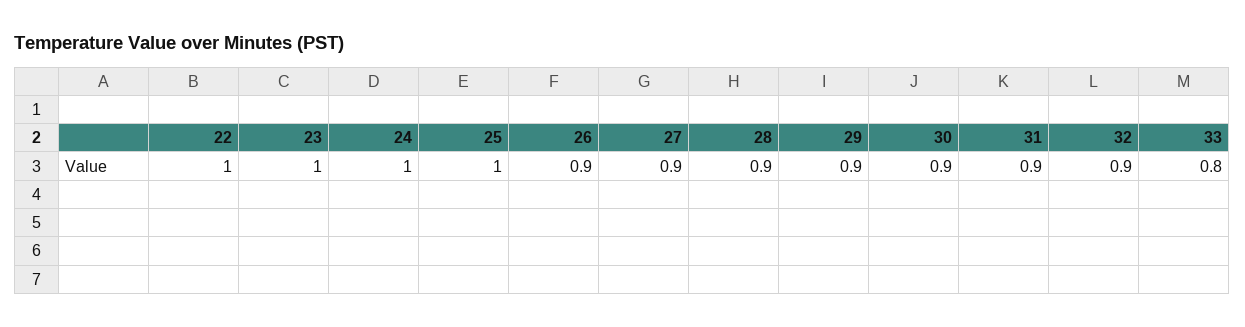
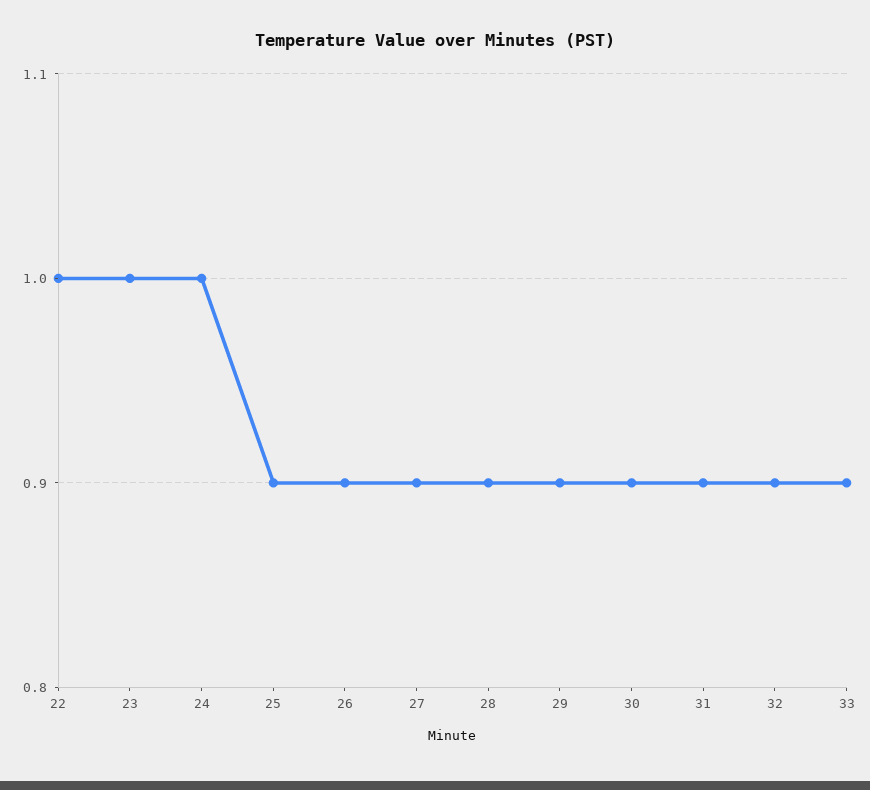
  {
    "22": 1,
    "23": 1,
    "24": 1,
-   "25": 1,
+   "25": 0.9,
    "26": 0.9,
    "27": 0.9,
    "28": 0.9,
    "29": 0.9,
    "30": 0.9,
    "31": 0.9,
    "32": 0.9,
-   "33": 0.8
+   "33": 0.9
  }

